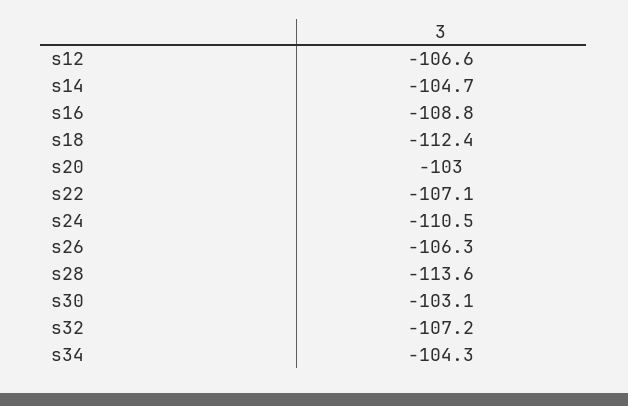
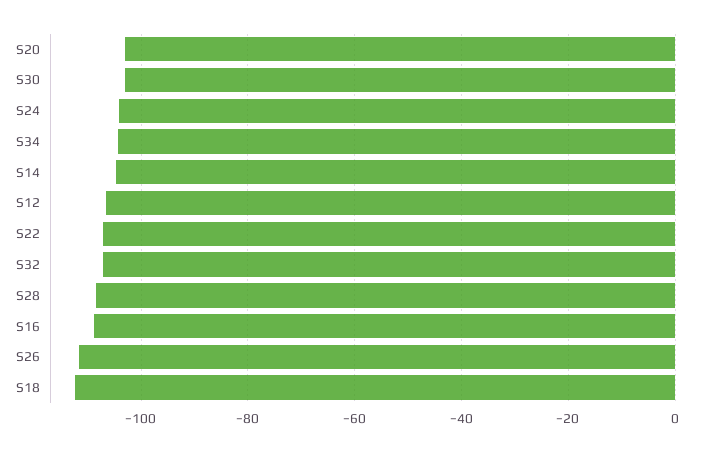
  {
    "s12": -106.6,
    "s14": -104.7,
    "s16": -108.8,
    "s18": -112.4,
    "s20": -103,
    "s22": -107.1,
-   "s24": -110.5,
+   "s24": -104,
-   "s26": -106.3,
+   "s26": -112,
-   "s28": -113.6,
+   "s28": -108,
    "s30": -103.1,
    "s32": -107.2,
    "s34": -104.3
  }

